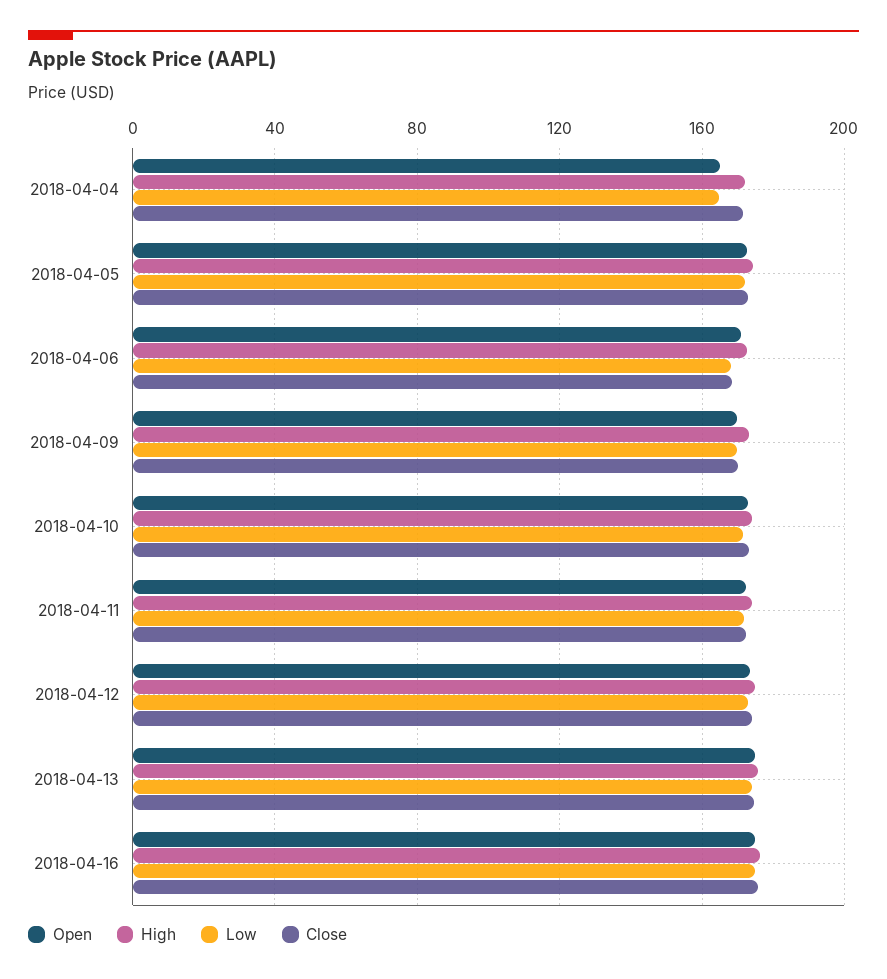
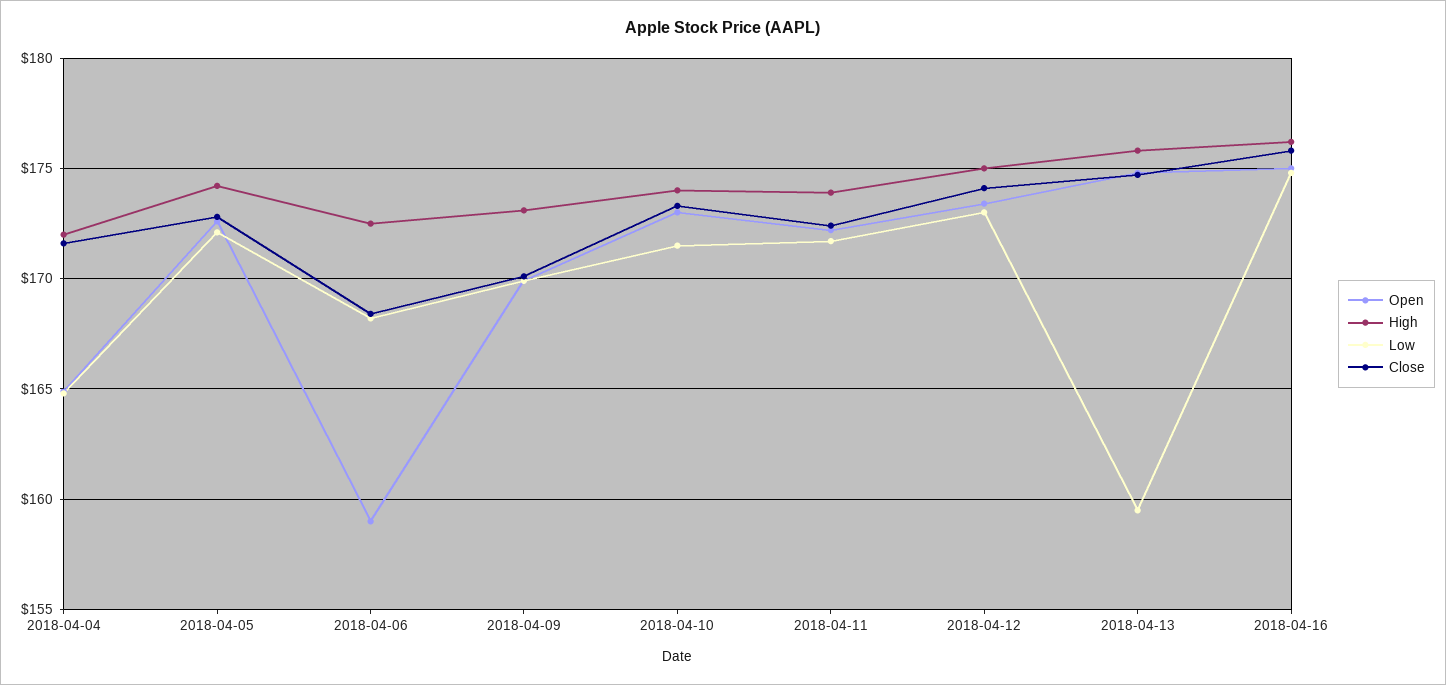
  {
    "Open": {
      "2018-04-04": 165,
      "2018-04-05": 172.5,
-     "2018-04-06": 170,
+     "2018-04-06": 159,
      "2018-04-09": 170,
      "2018-04-10": 173,
      "2018-04-11": 172,
      "2018-04-12": 173.5,
      "2018-04-13": 175,
      "2018-04-16": 175
    },
    "High": {
      "2018-04-04": 172,
      "2018-04-05": 174,
      "2018-04-06": 172.5,
      "2018-04-09": 173,
      "2018-04-10": 174,
      "2018-04-11": 174,
      "2018-04-12": 175,
      "2018-04-13": 176,
      "2018-04-16": 176
    },
    "Low": {
      "2018-04-04": 165,
      "2018-04-05": 172,
      "2018-04-06": 168,
      "2018-04-09": 170,
      "2018-04-10": 171.5,
      "2018-04-11": 171.5,
      "2018-04-12": 173,
-     "2018-04-13": 175,
+     "2018-04-13": 159.5,
      "2018-04-16": 175
    },
    "Close": {
      "2018-04-04": 171.5,
      "2018-04-05": 173,
      "2018-04-06": 168.5,
      "2018-04-09": 170,
      "2018-04-10": 173.5,
      "2018-04-11": 172.5,
      "2018-04-12": 174,
      "2018-04-13": 174.5,
      "2018-04-16": 176
    }
  }

